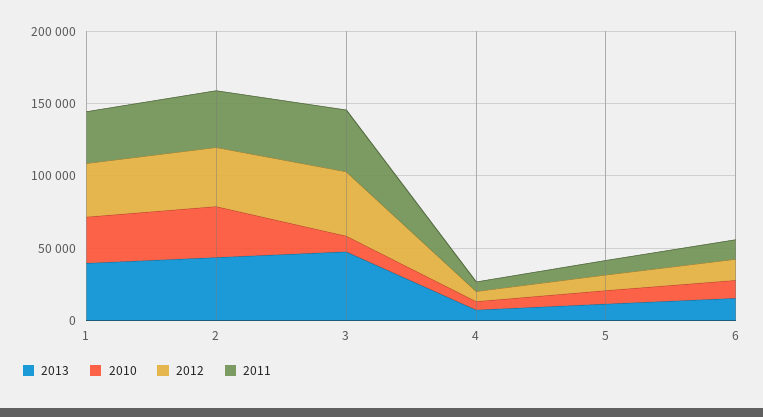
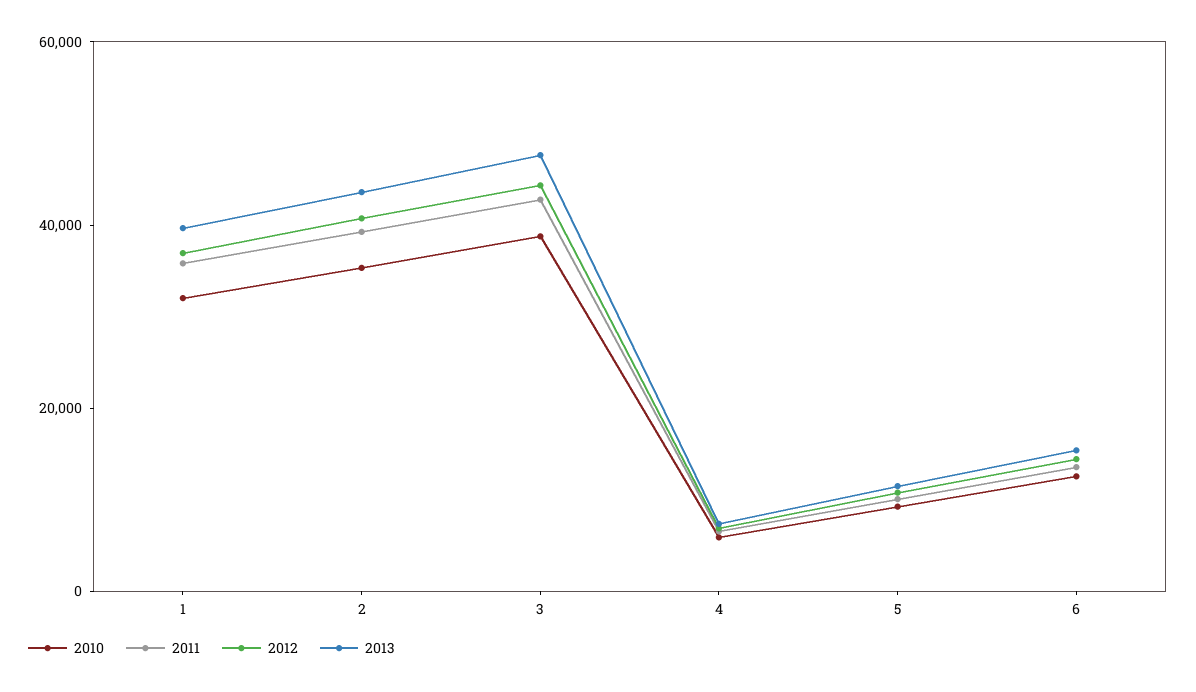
  {
    "2013": {
      "1": 40000,
      "2": 45000,
      "3": 50000,
      "4": 5000,
      "5": 10000,
      "6": 15000
    },
    "2010": {
      "1": 30000,
      "2": 35000,
-     "3": 10000,
+     "3": 40000,
      "4": 5000,
      "5": 10000,
      "6": 15000
    },
    "2012": {
      "1": 35000,
      "2": 40000,
      "3": 45000,
      "4": 5000,
      "5": 10000,
      "6": 15000
    },
    "2011": {
      "1": 35000,
      "2": 40000,
      "3": 45000,
      "4": 5000,
      "5": 10000,
      "6": 15000
    }
  }

